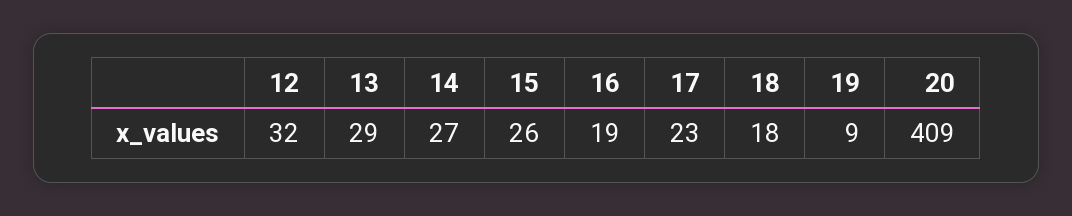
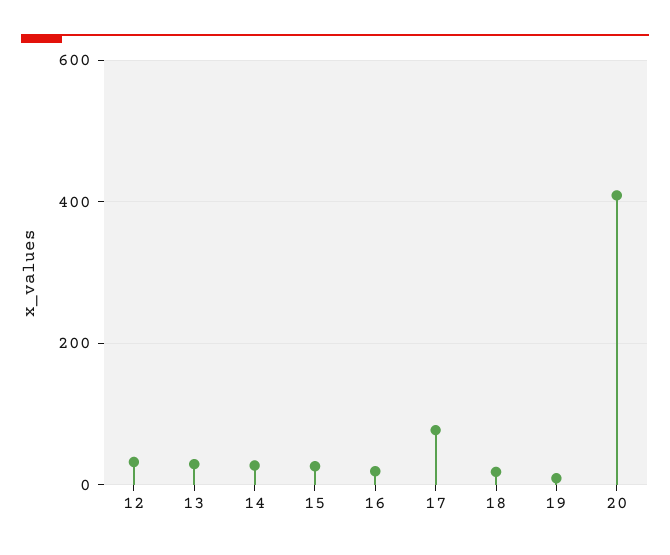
  {
    "12": 32,
    "13": 29,
    "14": 27,
    "15": 26,
    "16": 19,
-   "17": 23,
+   "17": 80,
    "18": 18,
    "19": 9,
    "20": 409
  }

